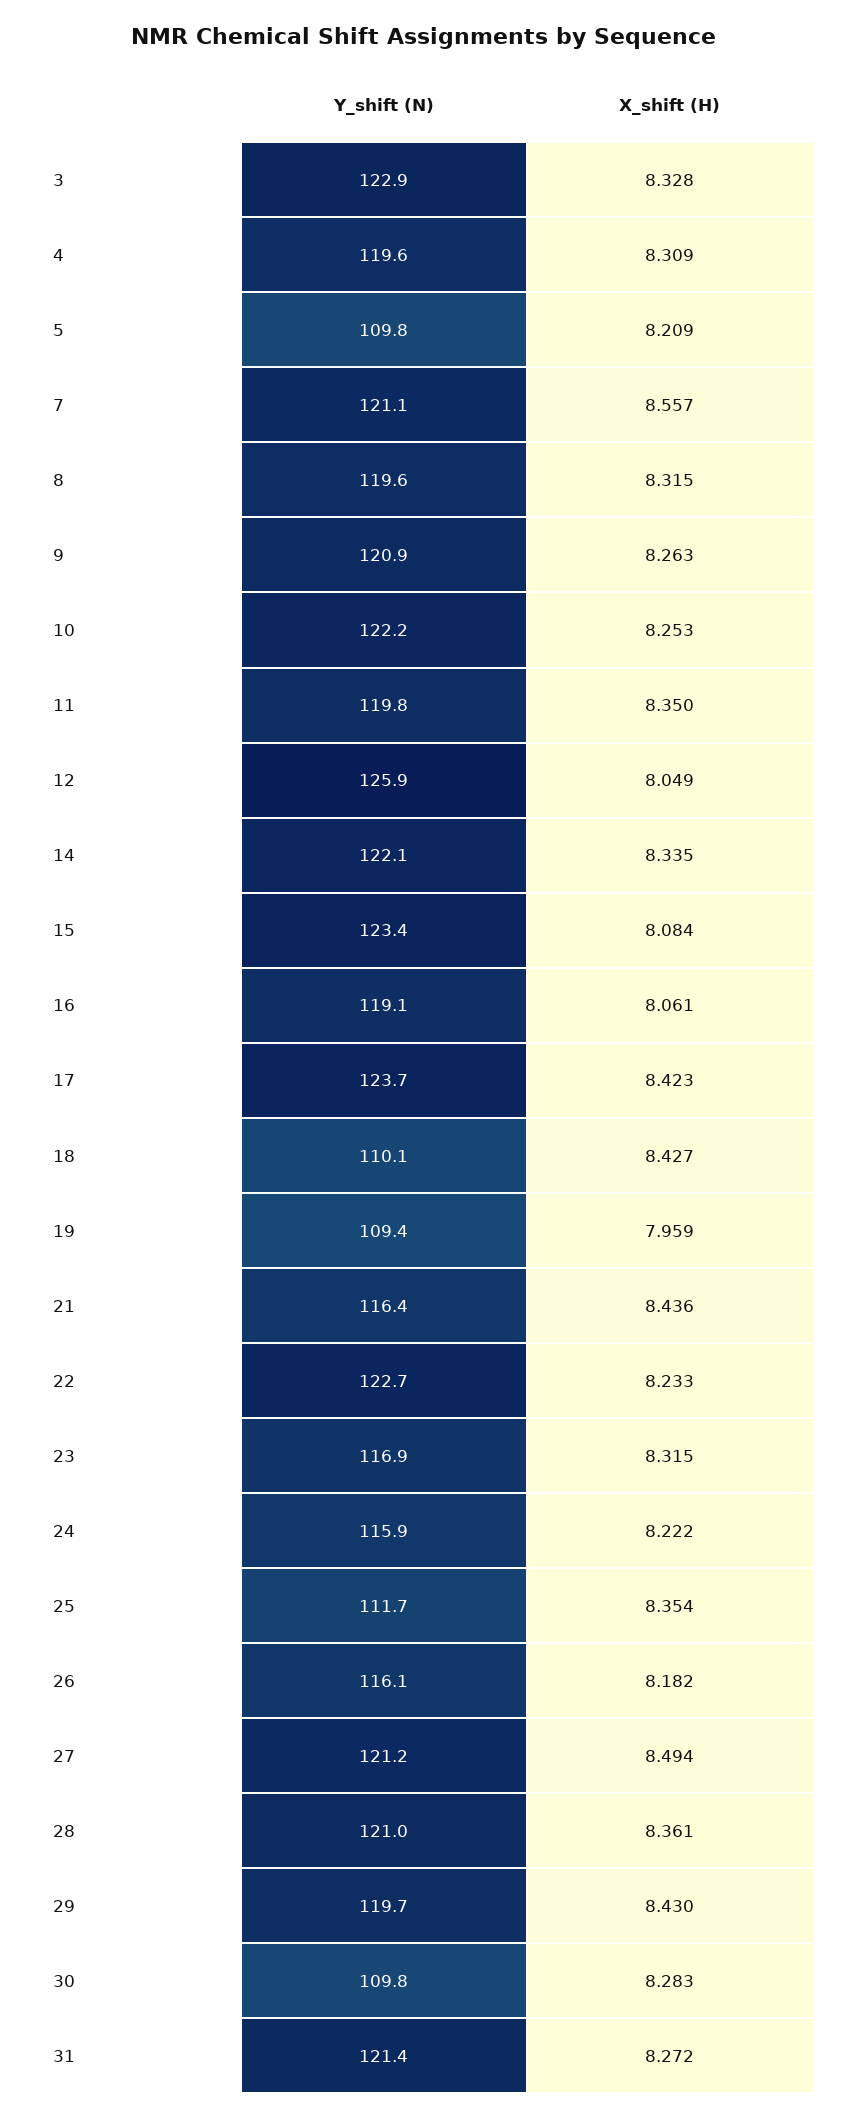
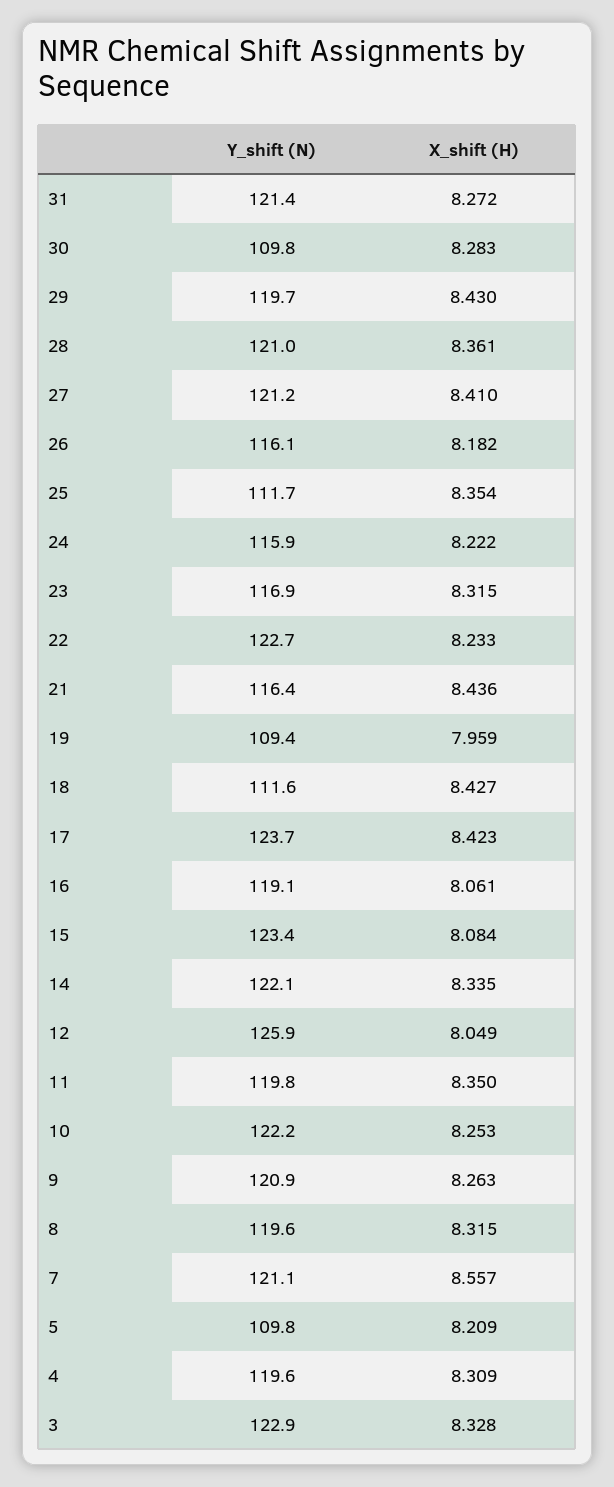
  {
    "Y_shift (N)": {
      "3": 122.9,
      "4": 119.6,
      "5": 109.8,
      "7": 121.1,
      "8": 119.6,
      "9": 120.9,
      "10": 122.2,
      "11": 119.8,
      "12": 125.9,
      "14": 122.1,
      "15": 123.4,
      "16": 119.1,
      "17": 123.7,
-     "18": 110.1,
+     "18": 111.6,
      "19": 109.4,
      "21": 116.4,
      "22": 122.7,
      "23": 116.9,
      "24": 115.9,
      "25": 111.7,
      "26": 116.1,
      "27": 121.2,
      "28": 121,
      "29": 119.7,
      "30": 109.8,
      "31": 121.4
    },
    "X_shift (H)": {
      "3": 8.328,
      "4": 8.309,
      "5": 8.209,
      "7": 8.557,
      "8": 8.315,
      "9": 8.263,
      "10": 8.253,
      "11": 8.35,
      "12": 8.049,
      "14": 8.335,
      "15": 8.084,
      "16": 8.061,
      "17": 8.423,
      "18": 8.427,
      "19": 7.959,
      "21": 8.436,
      "22": 8.233,
      "23": 8.315,
      "24": 8.222,
      "25": 8.354,
      "26": 8.182,
-     "27": 8.494,
+     "27": 8.41,
      "28": 8.361,
      "29": 8.43,
      "30": 8.283,
      "31": 8.272
    }
  }

